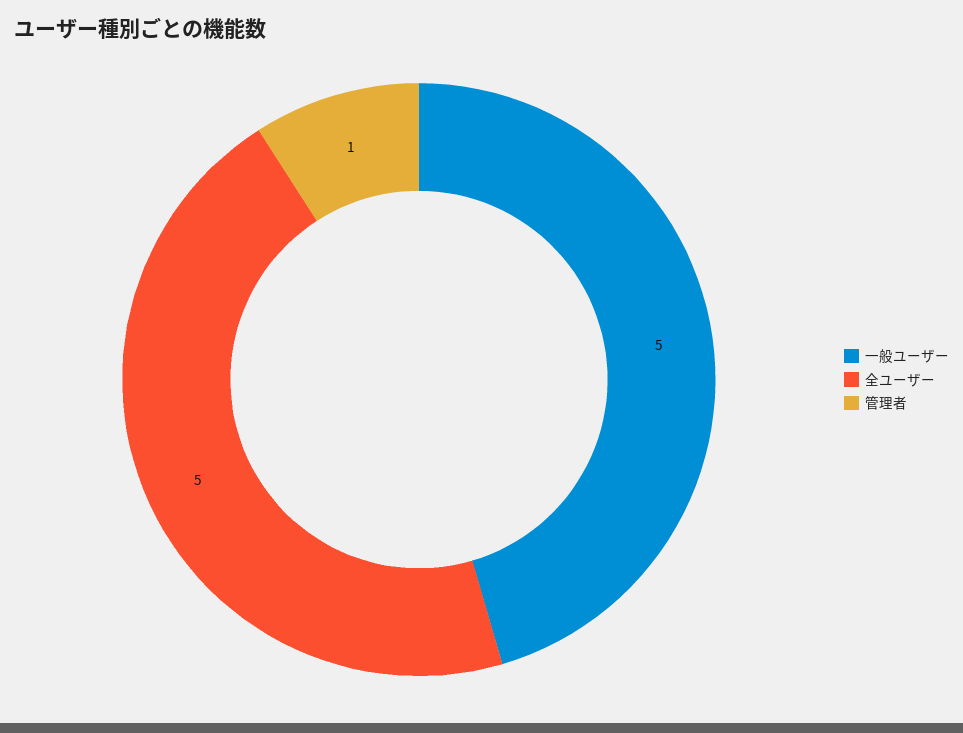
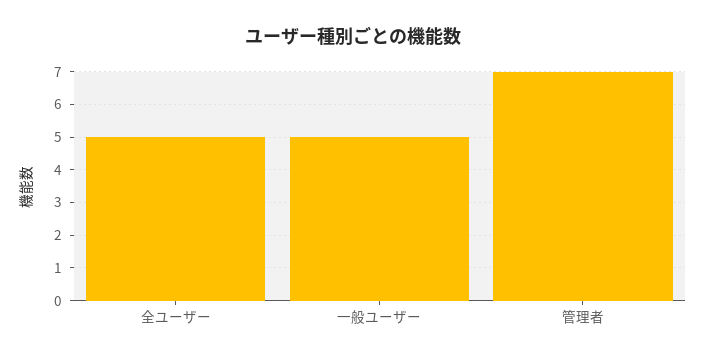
  {
    "一般ユーザー": 5,
    "全ユーザー": 5,
-   "管理者": 1
+   "管理者": 7
  }

